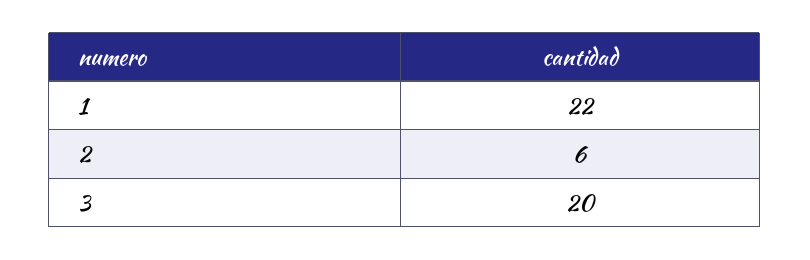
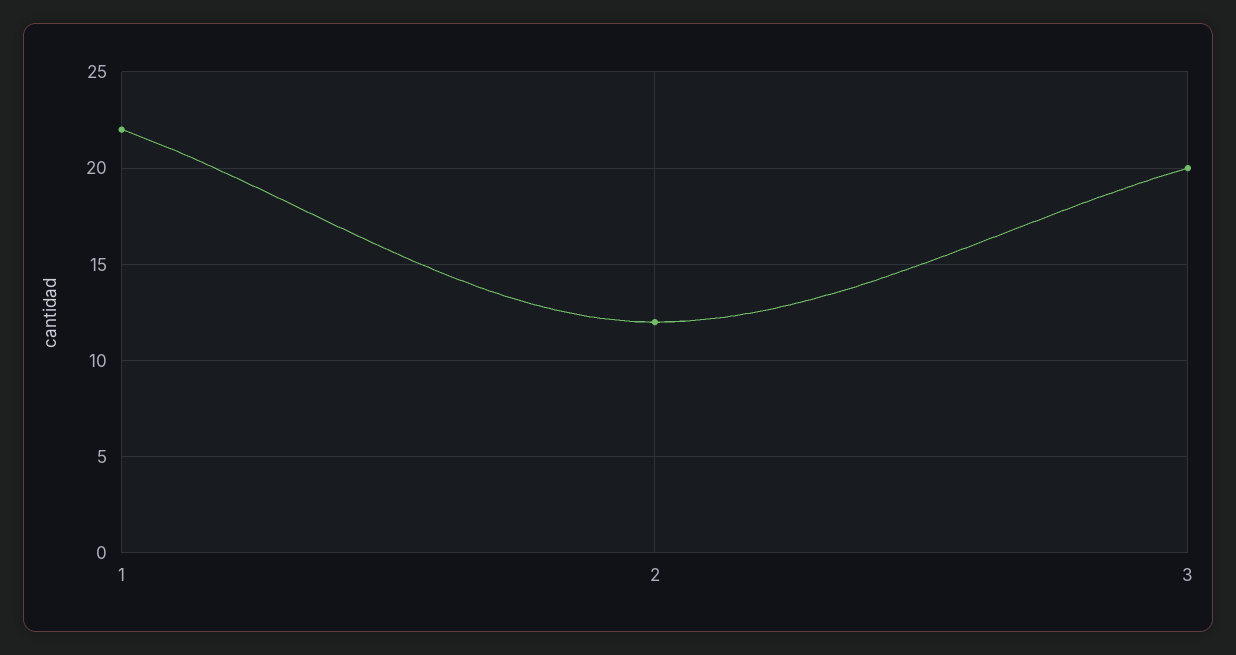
  {
    "1": 22,
-   "2": 6,
+   "2": 12,
    "3": 20
  }

